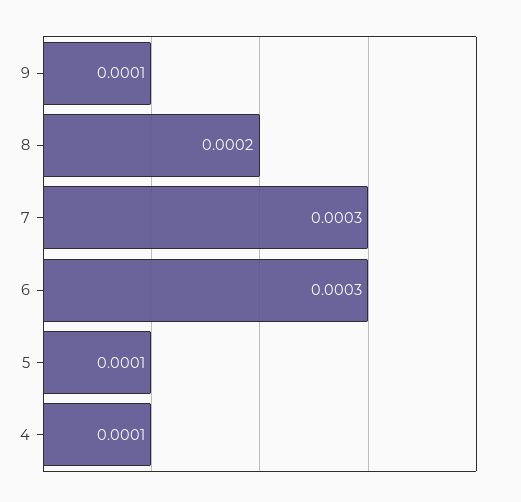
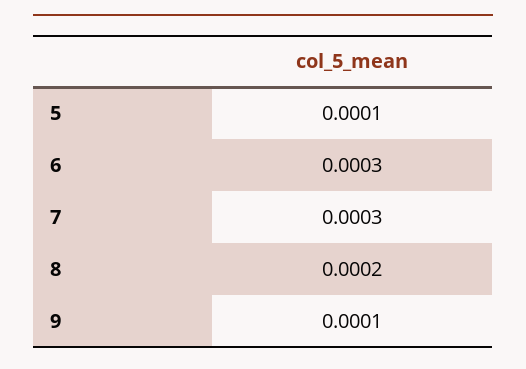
  {
    "9": 0.0001,
    "8": 0.0002,
    "7": 0.0003,
    "6": 0.0003,
-   "5": 0.0001,
+   "5": 0.0001
-   "4": 0.0001
  }

